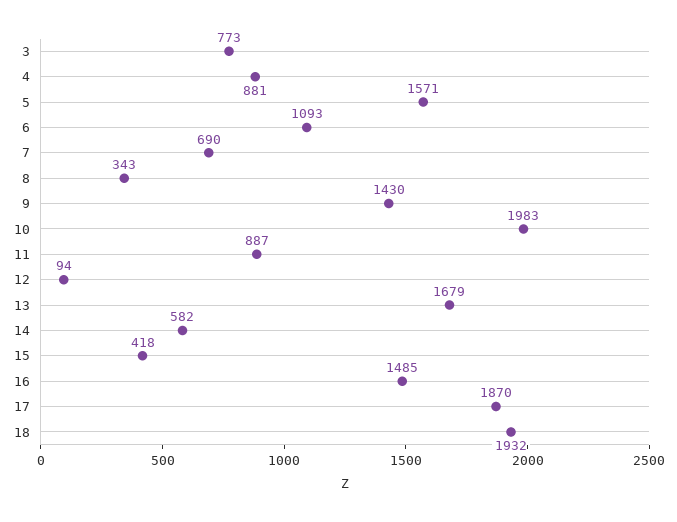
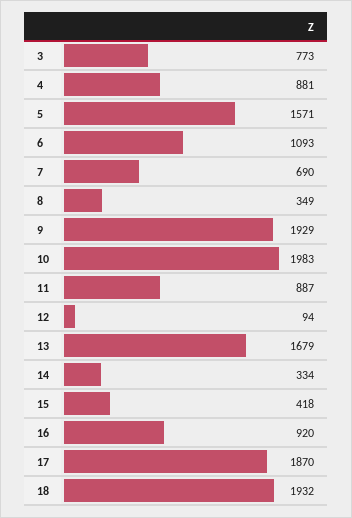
  {
    "3": 773,
    "4": 881,
    "5": 1571,
    "6": 1093,
    "7": 690,
-   "8": 343,
+   "8": 349,
-   "9": 1430,
+   "9": 1929,
    "10": 1983,
    "11": 887,
    "12": 94,
    "13": 1679,
-   "14": 582,
+   "14": 334,
    "15": 418,
-   "16": 1485,
+   "16": 920,
    "17": 1870,
    "18": 1932
  }

